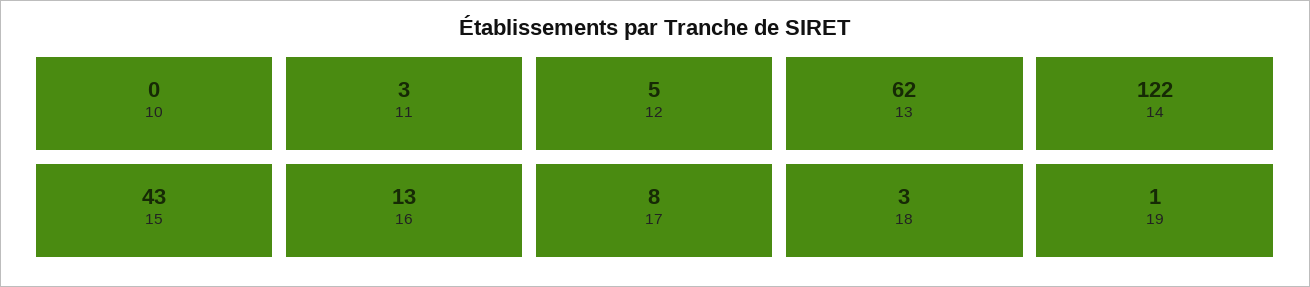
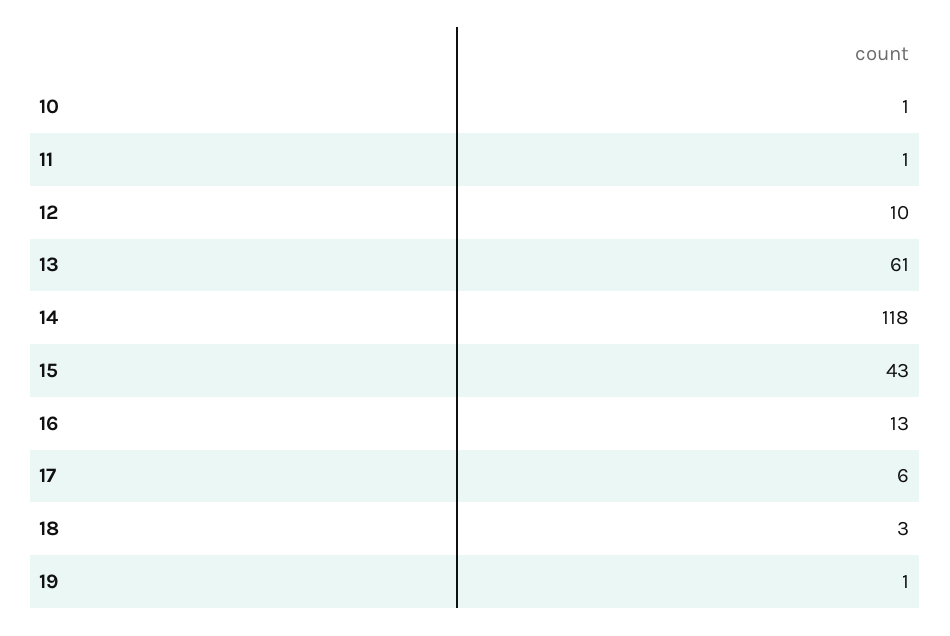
  {
-   "10": 0,
+   "10": 1,
-   "11": 3,
+   "11": 1,
-   "12": 5,
+   "12": 10,
-   "13": 62,
+   "13": 61,
-   "14": 122,
+   "14": 118,
    "15": 43,
    "16": 13,
-   "17": 8,
+   "17": 6,
    "18": 3,
    "19": 1
  }

